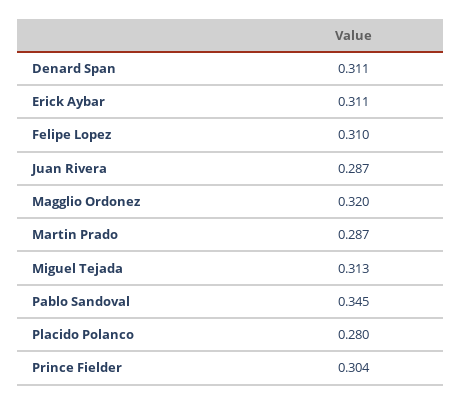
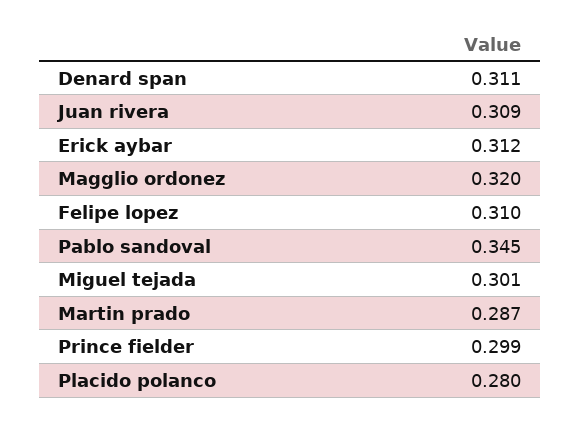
  {
    "Denard Span": 0.311,
-   "Erick Aybar": 0.311,
+   "Erick Aybar": 0.312,
    "Felipe Lopez": 0.31,
-   "Juan Rivera": 0.287,
+   "Juan Rivera": 0.309,
    "Magglio Ordonez": 0.32,
    "Martin Prado": 0.287,
-   "Miguel Tejada": 0.313,
+   "Miguel Tejada": 0.301,
    "Pablo Sandoval": 0.345,
    "Placido Polanco": 0.28,
-   "Prince Fielder": 0.304
+   "Prince Fielder": 0.299
  }

